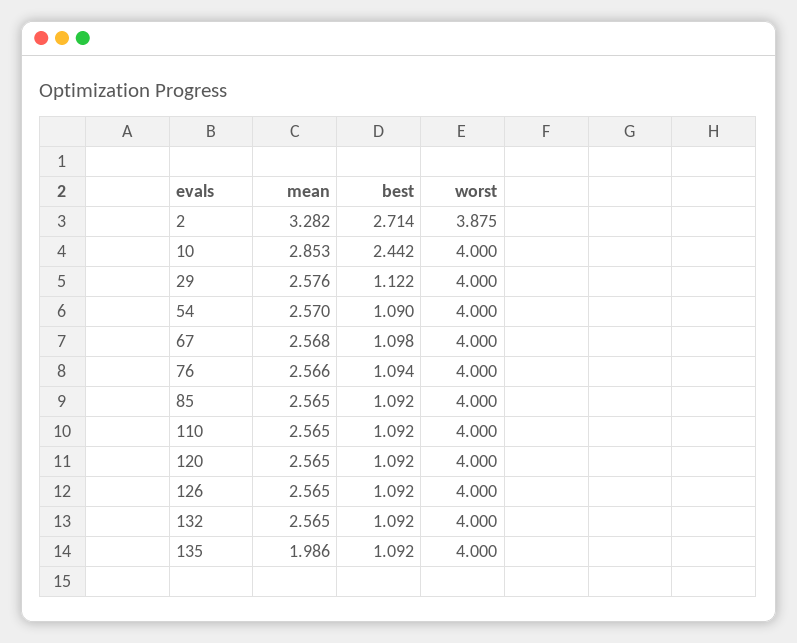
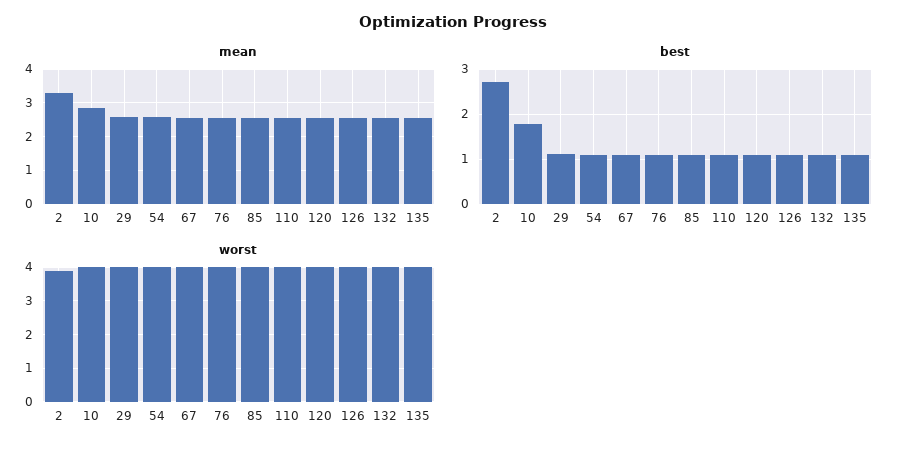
  {
    "mean": {
      "2": 3.282,
      "10": 2.853,
      "29": 2.576,
      "54": 2.57,
      "67": 2.568,
      "76": 2.566,
      "85": 2.565,
      "110": 2.565,
      "120": 2.565,
      "126": 2.565,
      "132": 2.565,
-     "135": 1.986
+     "135": 2.6
    },
    "best": {
      "2": 2.714,
-     "10": 2.442,
+     "10": 1.8,
      "29": 1.122,
      "54": 1.09,
      "67": 1.098,
      "76": 1.094,
      "85": 1.092,
      "110": 1.092,
      "120": 1.092,
      "126": 1.092,
      "132": 1.092,
      "135": 1.092
    },
    "worst": {
      "2": 3.875,
      "10": 4,
      "29": 4,
      "54": 4,
      "67": 4,
      "76": 4,
      "85": 4,
      "110": 4,
      "120": 4,
      "126": 4,
      "132": 4,
      "135": 4
    }
  }

